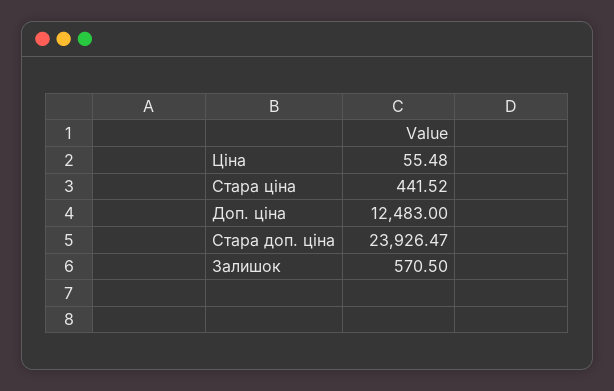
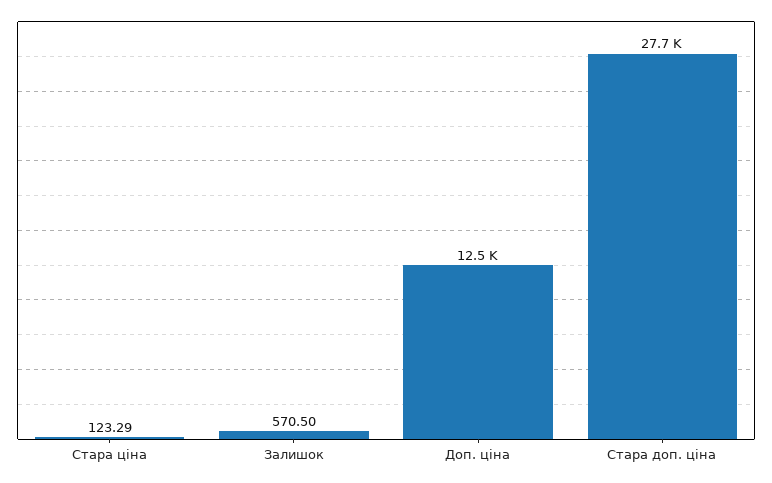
  {
-   "Ціна": 55.48,
-   "Стара ціна": 441.52,
+   "Стара ціна": 123.29,
    "Доп. ціна": 12483,
-   "Стара доп. ціна": 23926.47,
+   "Стара доп. ціна": 27700,
    "Залишок": 570.5
  }

